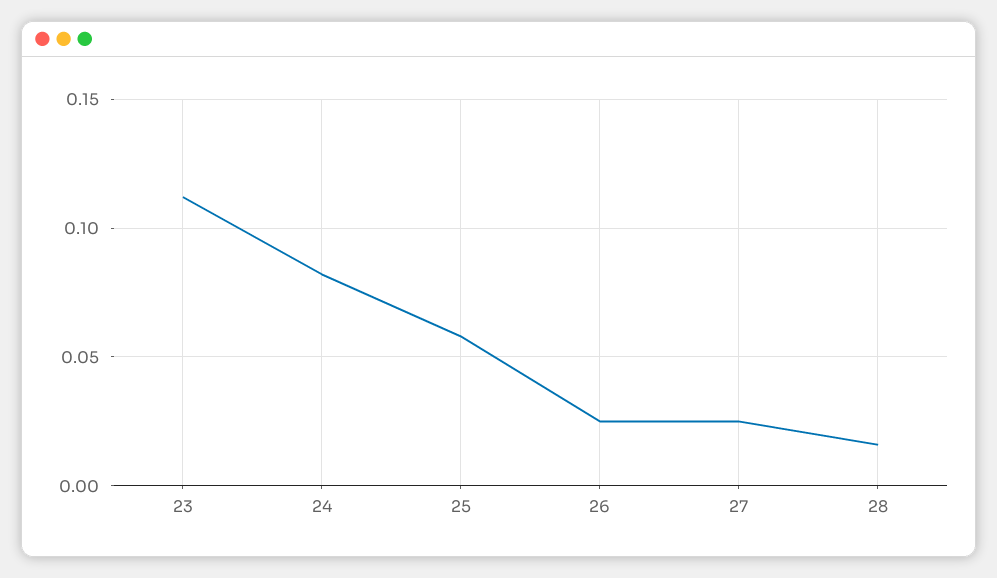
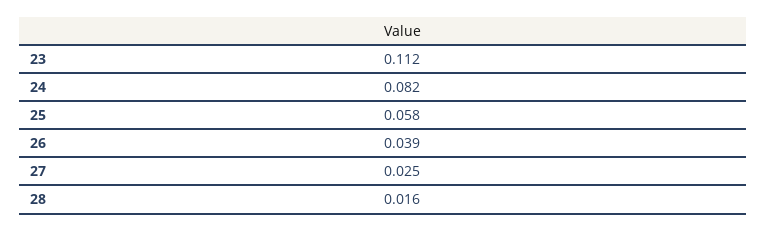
  {
    "23": 0.112,
    "24": 0.082,
    "25": 0.058,
-   "26": 0.025,
+   "26": 0.039,
    "27": 0.025,
    "28": 0.016
  }

